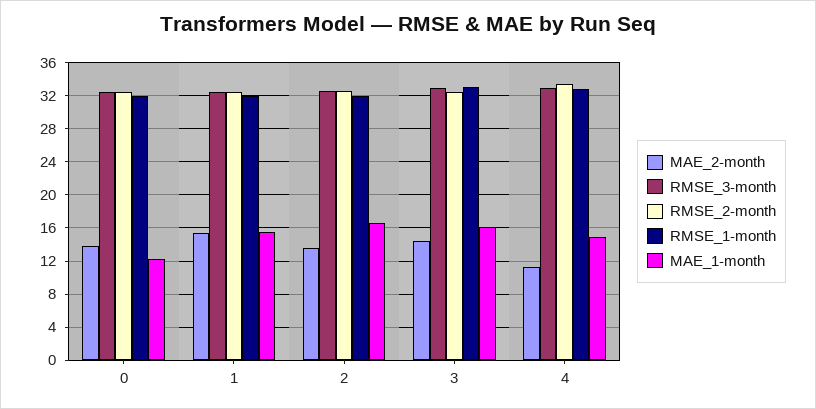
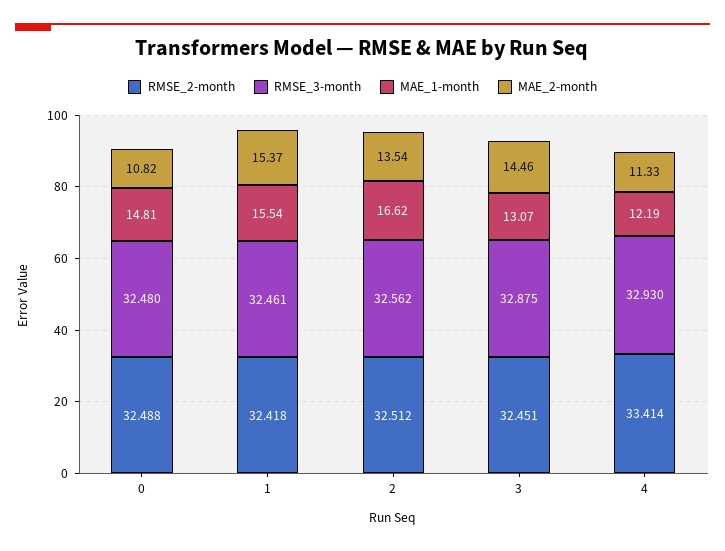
  {
    "MAE_2-month": {
-     "0": 14,
+     "0": 10.82,
      "1": 15.37,
      "2": 13.54,
      "3": 14.46,
      "4": 11.33
    },
    "RMSE_3-month": {
      "0": 32.48,
      "1": 32.461,
      "2": 32.562,
      "3": 32.875,
      "4": 32.93
    },
    "RMSE_2-month": {
      "0": 32.488,
      "1": 32.418,
      "2": 32.512,
      "3": 32.451,
      "4": 33.414
    },
-   "RMSE_1-month": {
-     "0": 32,
-     "1": 32,
-     "2": 32,
-     "3": 33,
-     "4": 33
-   },
    "MAE_1-month": {
-     "0": 12,
+     "0": 14.81,
      "1": 15.54,
      "2": 16.62,
-     "3": 16,
+     "3": 13.07,
-     "4": 15
+     "4": 12.19
    }
  }

